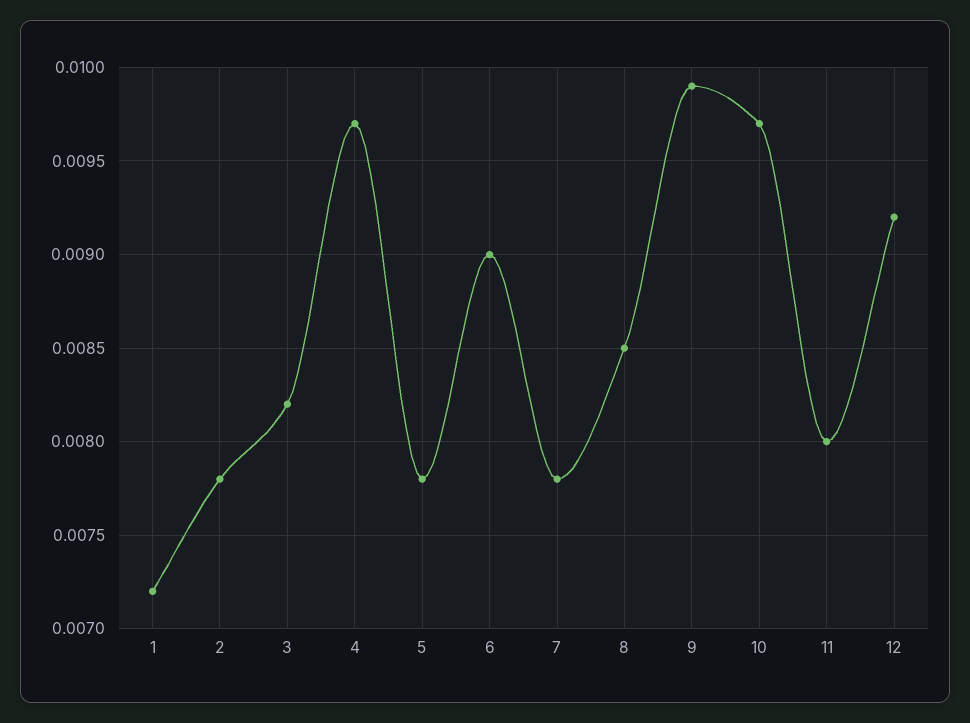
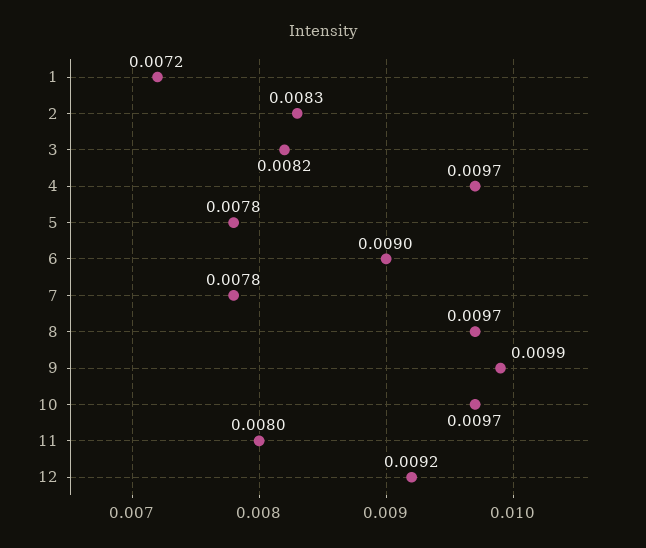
  {
    "1": 0.0072,
-   "2": 0.0078,
+   "2": 0.0083,
    "3": 0.0082,
    "4": 0.0097,
    "5": 0.0078,
    "6": 0.009,
    "7": 0.0078,
-   "8": 0.0085,
+   "8": 0.0097,
    "9": 0.0099,
    "10": 0.0097,
    "11": 0.008,
    "12": 0.0092
  }

